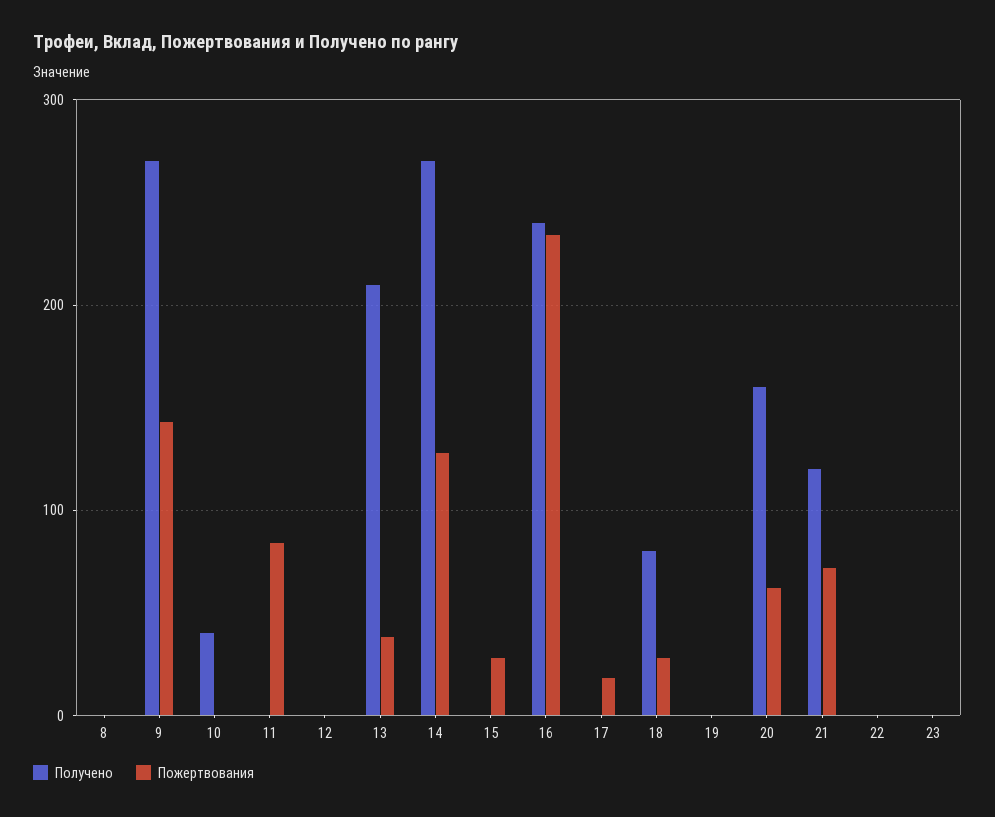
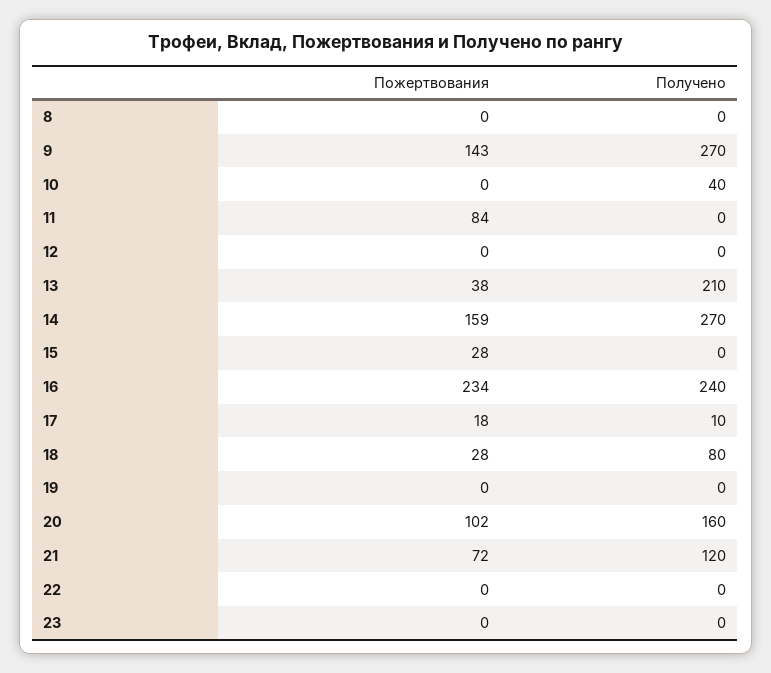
  {
    "Получено": {
      "8": 0,
      "9": 270,
      "10": 40,
      "11": 0,
      "12": 0,
      "13": 210,
      "14": 270,
      "15": 0,
      "16": 240,
-     "17": 0,
+     "17": 10,
      "18": 80,
      "19": 0,
      "20": 160,
      "21": 120,
      "22": 0,
      "23": 0
    },
    "Пожертвования": {
      "8": 0,
      "9": 143,
      "10": 0,
      "11": 84,
      "12": 0,
      "13": 38,
-     "14": 130,
+     "14": 159,
      "15": 28,
      "16": 234,
      "17": 18,
      "18": 28,
      "19": 0,
-     "20": 60,
+     "20": 102,
      "21": 72,
      "22": 0,
      "23": 0
    }
  }

